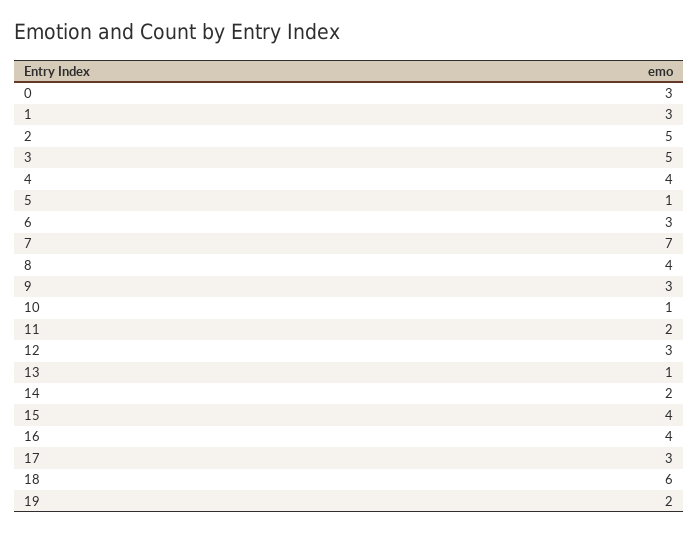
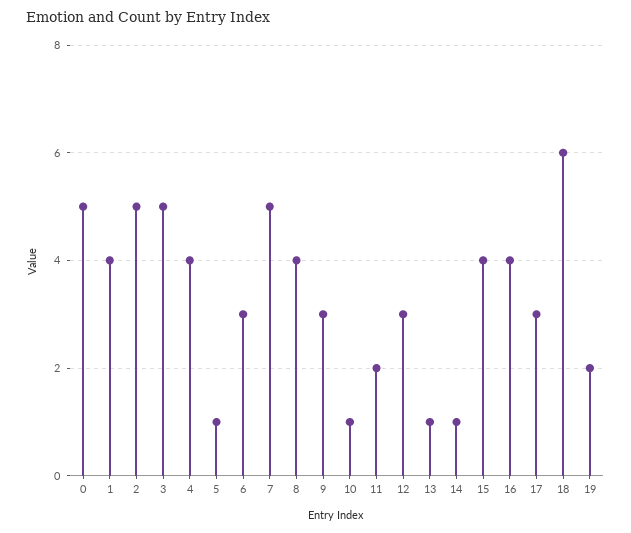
  {
-   "0": 3,
+   "0": 5,
-   "1": 3,
+   "1": 4,
    "2": 5,
    "3": 5,
    "4": 4,
    "5": 1,
    "6": 3,
-   "7": 7,
+   "7": 5,
    "8": 4,
    "9": 3,
    "10": 1,
    "11": 2,
    "12": 3,
    "13": 1,
-   "14": 2,
+   "14": 1,
    "15": 4,
    "16": 4,
    "17": 3,
    "18": 6,
    "19": 2
  }

